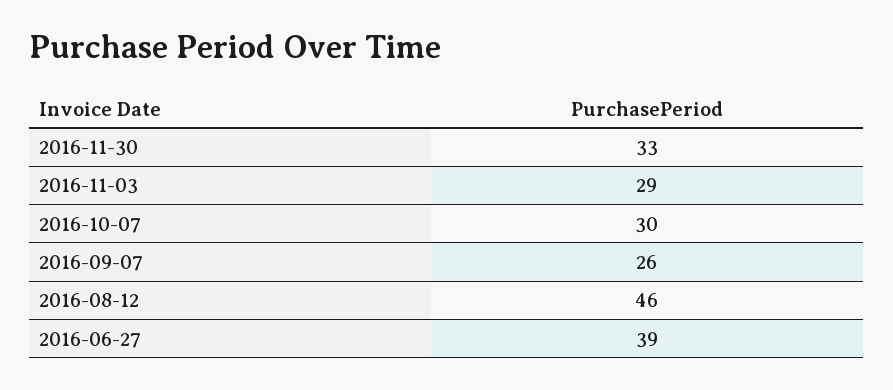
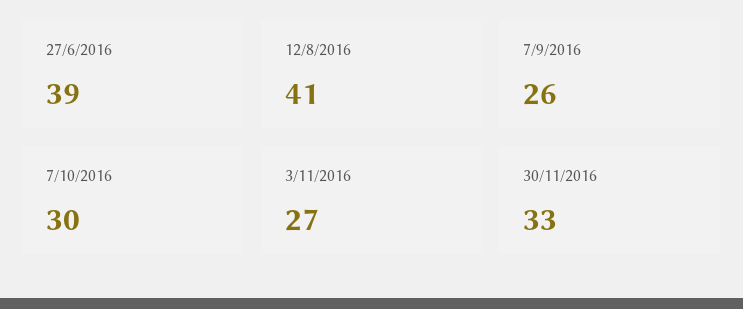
  {
    "2016-11-30": 33,
-   "2016-11-03": 29,
+   "2016-11-03": 27,
    "2016-10-07": 30,
    "2016-09-07": 26,
-   "2016-08-12": 46,
+   "2016-08-12": 41,
    "2016-06-27": 39
  }

